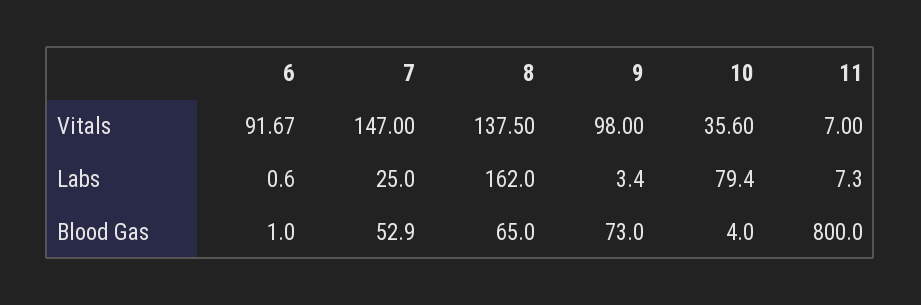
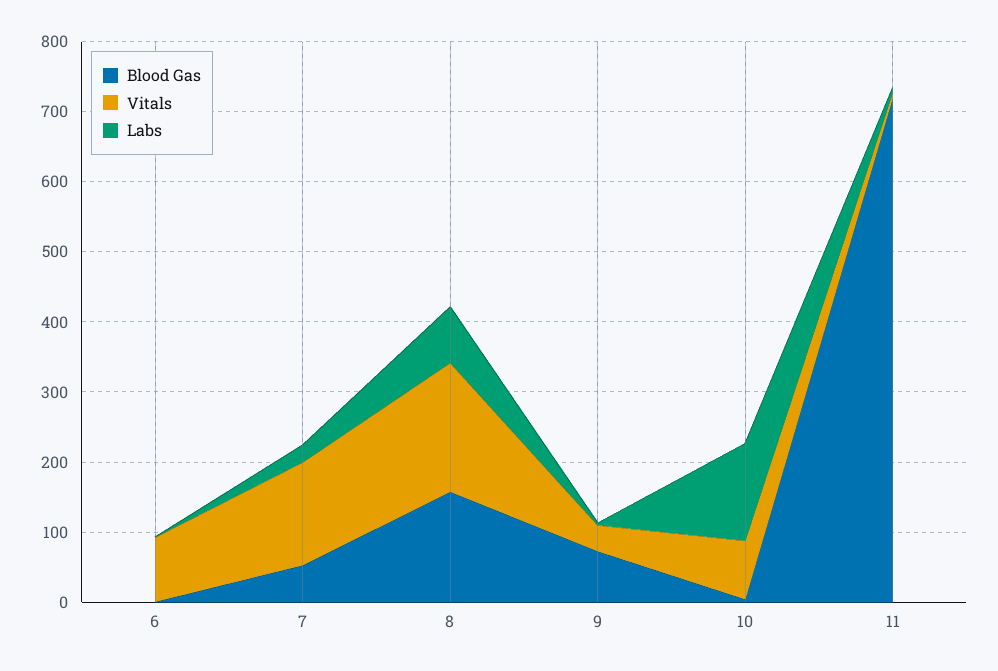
  {
    "Vitals": {
      "6": 91.67,
      "7": 147,
-     "8": 137.5,
+     "8": 180,
-     "9": 98,
+     "9": 40,
-     "10": 35.6,
+     "10": 80,
      "11": 7
    },
    "Labs": {
      "6": 0.6,
      "7": 25,
-     "8": 162,
+     "8": 80,
      "9": 3.4,
-     "10": 79.4,
+     "10": 140,
      "11": 7.3
    },
    "Blood Gas": {
      "6": 1,
      "7": 52.9,
-     "8": 65,
+     "8": 160,
      "9": 73,
      "10": 4,
-     "11": 800
+     "11": 720
    }
  }

